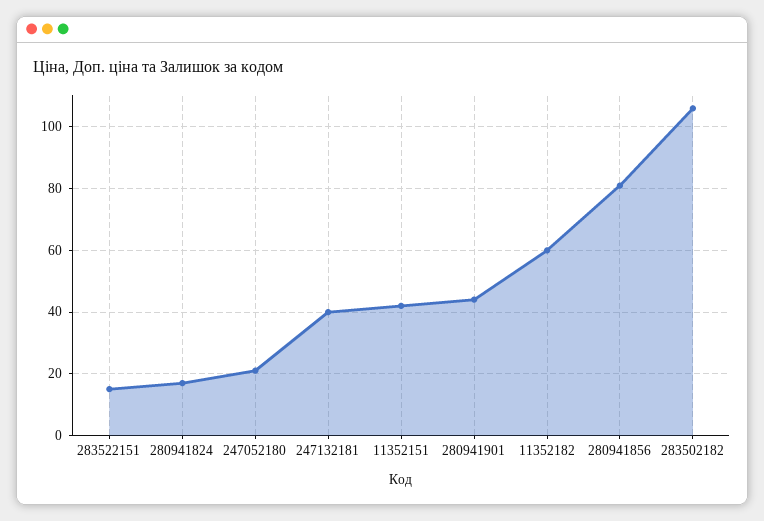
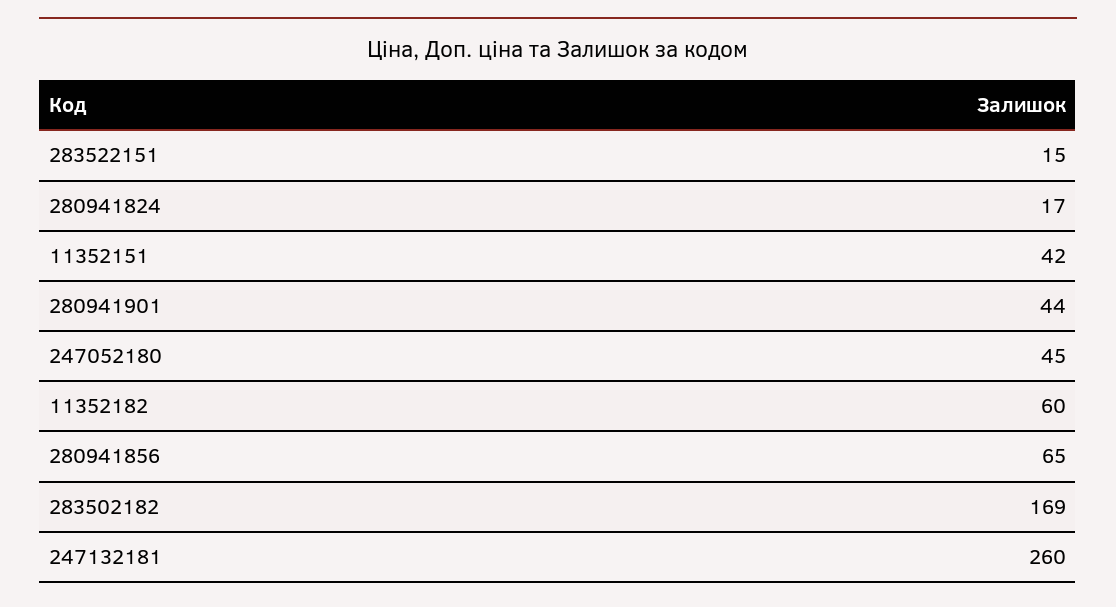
  {
    "283522151": 15,
    "280941824": 17,
-   "247052180": 20,
+   "247052180": 45,
-   "247132181": 40,
+   "247132181": 260,
    "11352151": 42,
    "280941901": 44,
    "11352182": 60,
-   "280941856": 80,
+   "280941856": 65,
-   "283502182": 105
+   "283502182": 169
  }

